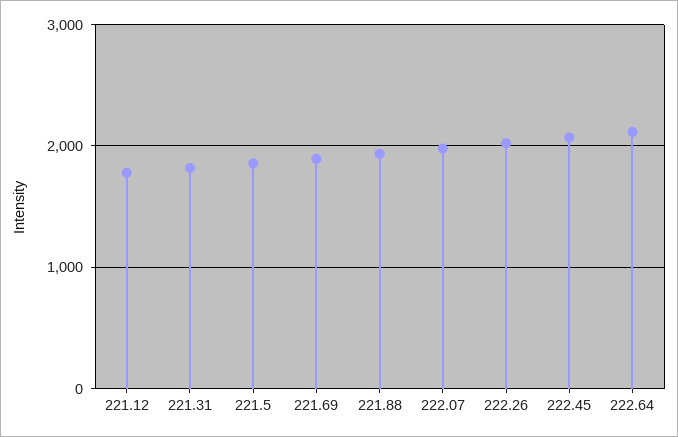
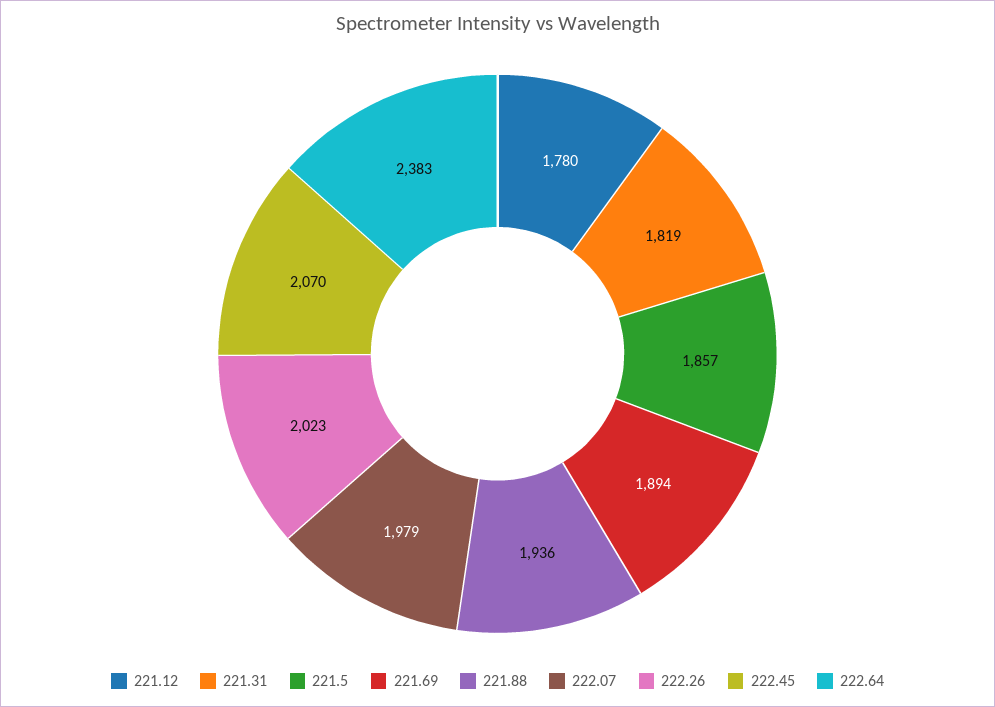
  {
    "221.12": 1780,
    "221.31": 1819,
    "221.5": 1857,
    "221.69": 1894,
    "221.88": 1936,
    "222.07": 1979,
    "222.26": 2023,
    "222.45": 2070,
-   "222.64": 2100
+   "222.64": 2383
  }

